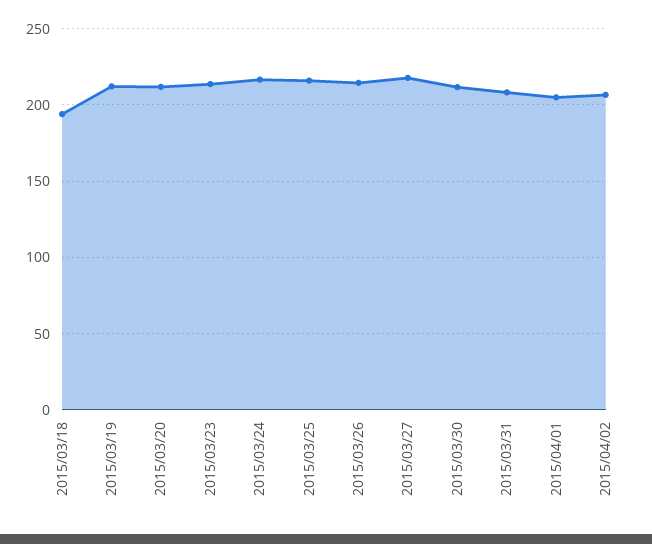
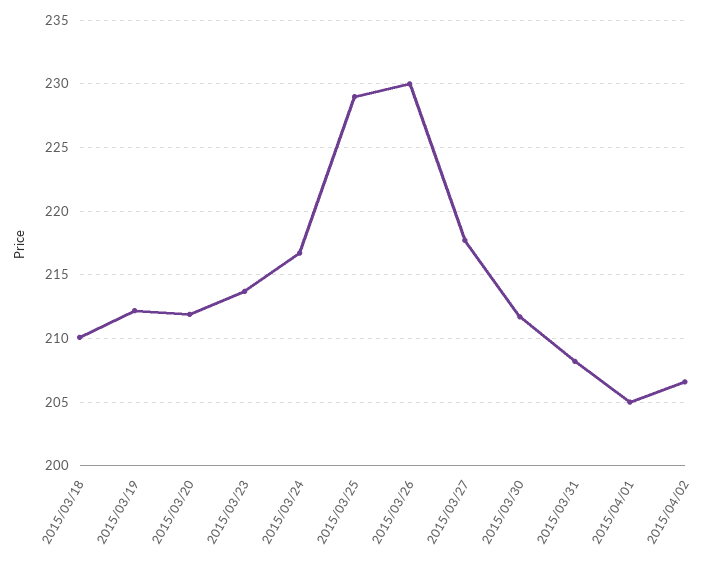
  {
-   "2015/03/18": 195,
+   "2015/03/18": 210,
    "2015/03/19": 212,
    "2015/03/20": 212,
    "2015/03/23": 213.5,
    "2015/03/24": 216.5,
-   "2015/03/25": 215,
+   "2015/03/25": 229,
-   "2015/03/26": 215,
+   "2015/03/26": 230,
    "2015/03/27": 217.5,
    "2015/03/30": 211.5,
    "2015/03/31": 208,
    "2015/04/01": 205,
    "2015/04/02": 206.5
  }

